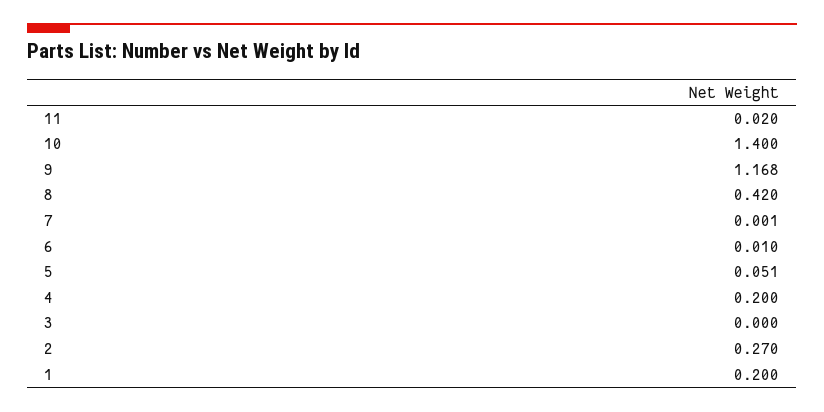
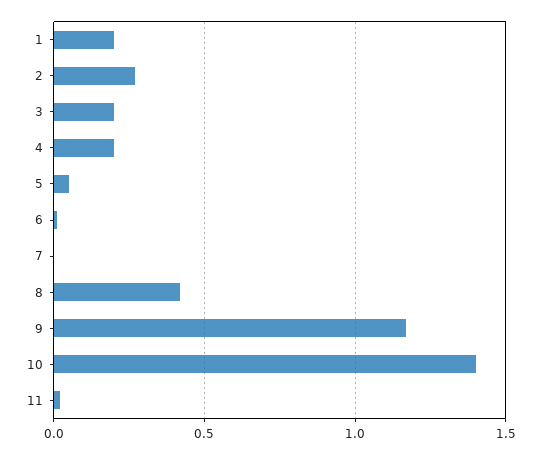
  {
    "11": 0.02,
    "10": 1.4,
    "9": 1.168,
    "8": 0.42,
    "7": 0.001,
    "6": 0.01,
    "5": 0.051,
    "4": 0.2,
-   "3": 0,
+   "3": 0.2,
    "2": 0.27,
    "1": 0.2
  }

